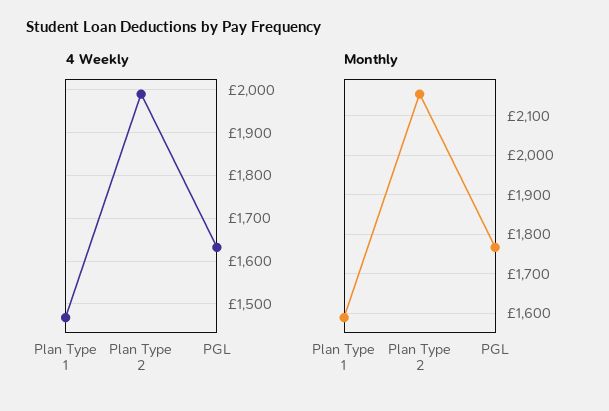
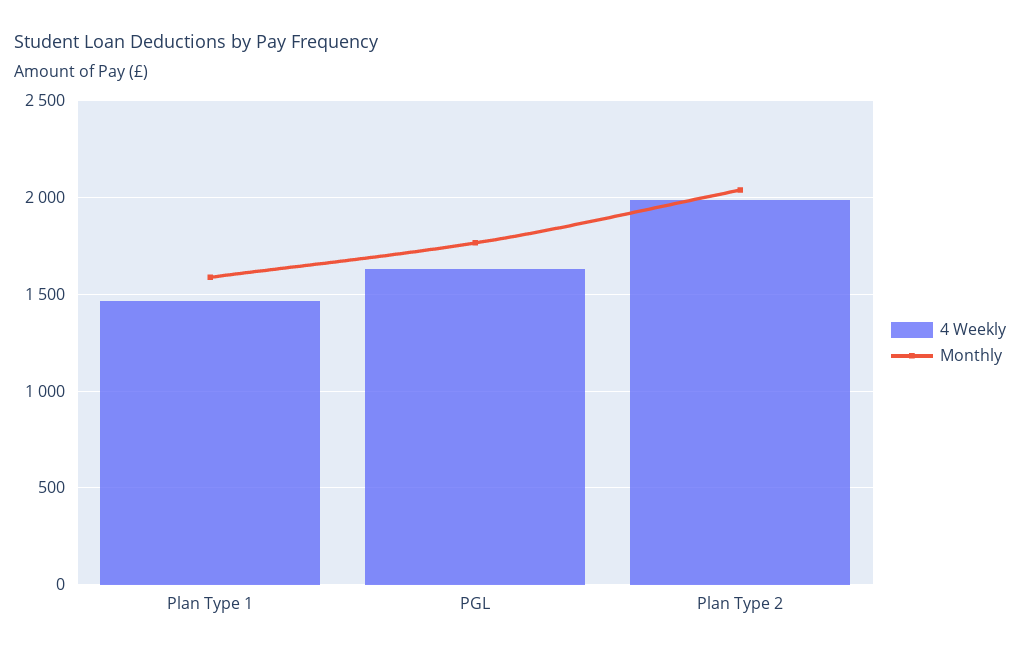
  {
    "4 Weekly": {
      "Plan Type 1": 1460,
      "Plan Type 2": 1980,
      "PGL": 1640
    },
    "Monthly": {
      "Plan Type 1": 1580,
-     "Plan Type 2": 2160,
+     "Plan Type 2": 2050,
      "PGL": 1760
    }
  }

